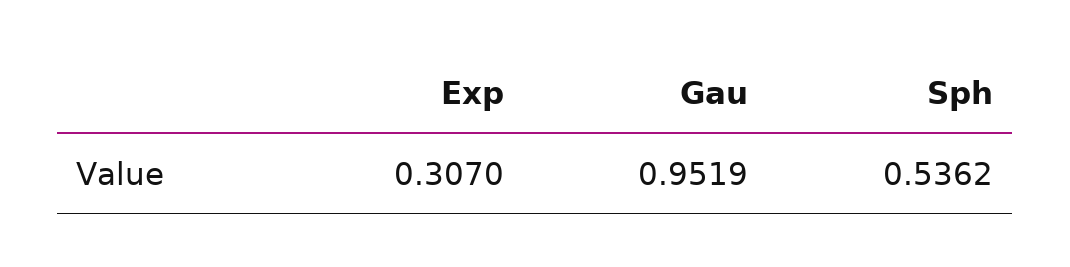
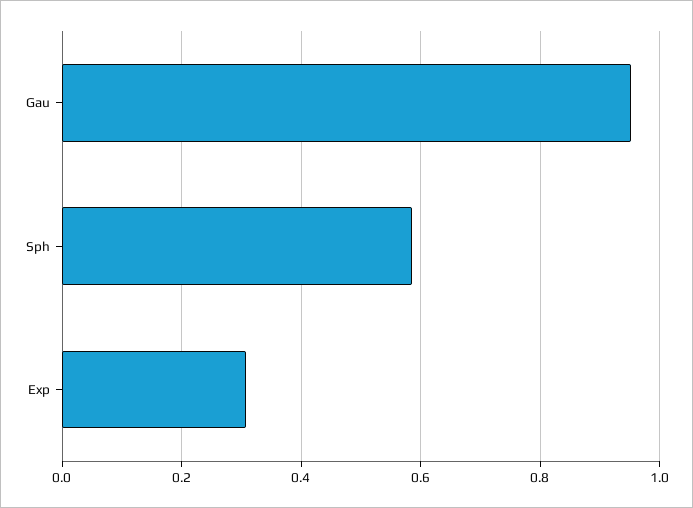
  {
    "Exp": 0.307,
    "Gau": 0.9519,
-   "Sph": 0.5362
+   "Sph": 0.58
  }

